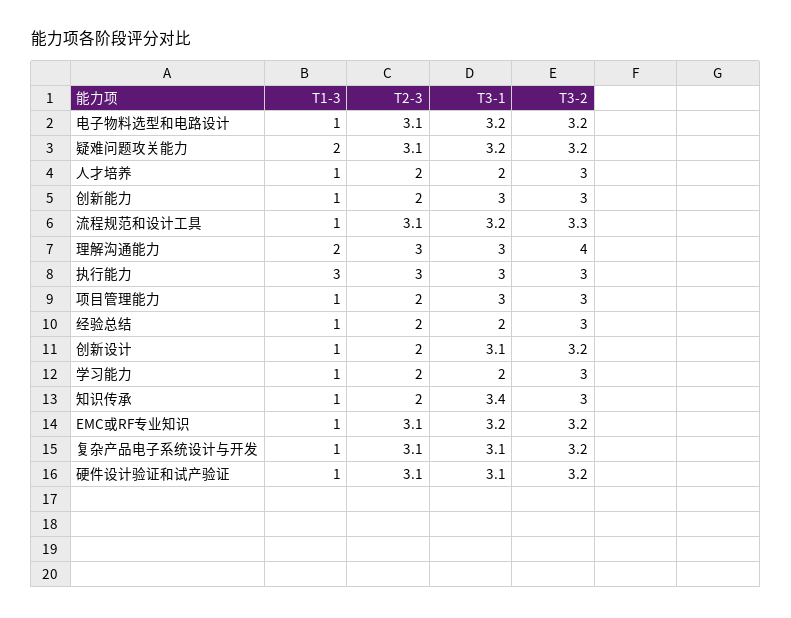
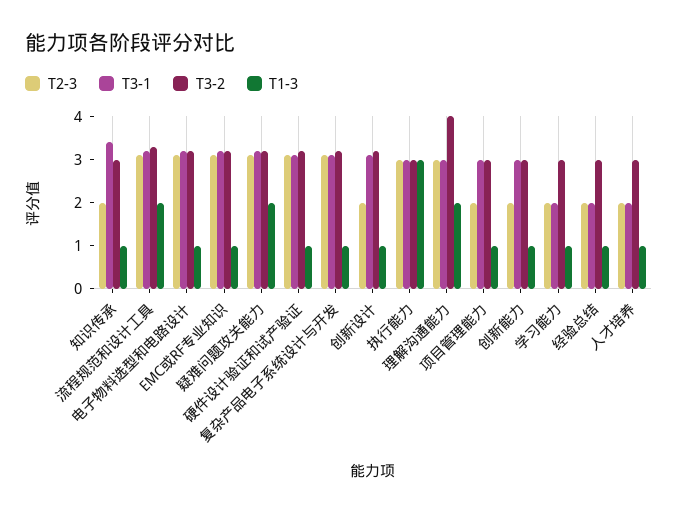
  {
    "T1-3": {
      "电子物料选型和电路设计": 1,
      "疑难问题攻关能力": 2,
      "人才培养": 1,
      "创新能力": 1,
-     "流程规范和设计工具": 1,
+     "流程规范和设计工具": 2,
      "理解沟通能力": 2,
      "执行能力": 3,
      "项目管理能力": 1,
      "经验总结": 1,
      "创新设计": 1,
      "学习能力": 1,
      "知识传承": 1,
      "EMC或RF专业知识": 1,
      "复杂产品电子系统设计与开发": 1,
      "硬件设计验证和试产验证": 1
    },
    "T2-3": {
      "电子物料选型和电路设计": 3.1,
      "疑难问题攻关能力": 3.1,
      "人才培养": 2,
      "创新能力": 2,
      "流程规范和设计工具": 3.1,
      "理解沟通能力": 3,
      "执行能力": 3,
      "项目管理能力": 2,
      "经验总结": 2,
      "创新设计": 2,
      "学习能力": 2,
      "知识传承": 2,
      "EMC或RF专业知识": 3.1,
      "复杂产品电子系统设计与开发": 3.1,
      "硬件设计验证和试产验证": 3.1
    },
    "T3-1": {
      "电子物料选型和电路设计": 3.2,
      "疑难问题攻关能力": 3.2,
      "人才培养": 2,
      "创新能力": 3,
      "流程规范和设计工具": 3.2,
      "理解沟通能力": 3,
      "执行能力": 3,
      "项目管理能力": 3,
      "经验总结": 2,
      "创新设计": 3.1,
      "学习能力": 2,
      "知识传承": 3.4,
      "EMC或RF专业知识": 3.2,
      "复杂产品电子系统设计与开发": 3.1,
      "硬件设计验证和试产验证": 3.1
    },
    "T3-2": {
      "电子物料选型和电路设计": 3.2,
      "疑难问题攻关能力": 3.2,
      "人才培养": 3,
      "创新能力": 3,
      "流程规范和设计工具": 3.3,
      "理解沟通能力": 4,
      "执行能力": 3,
      "项目管理能力": 3,
      "经验总结": 3,
      "创新设计": 3.2,
      "学习能力": 3,
      "知识传承": 3,
      "EMC或RF专业知识": 3.2,
      "复杂产品电子系统设计与开发": 3.2,
      "硬件设计验证和试产验证": 3.2
    }
  }

